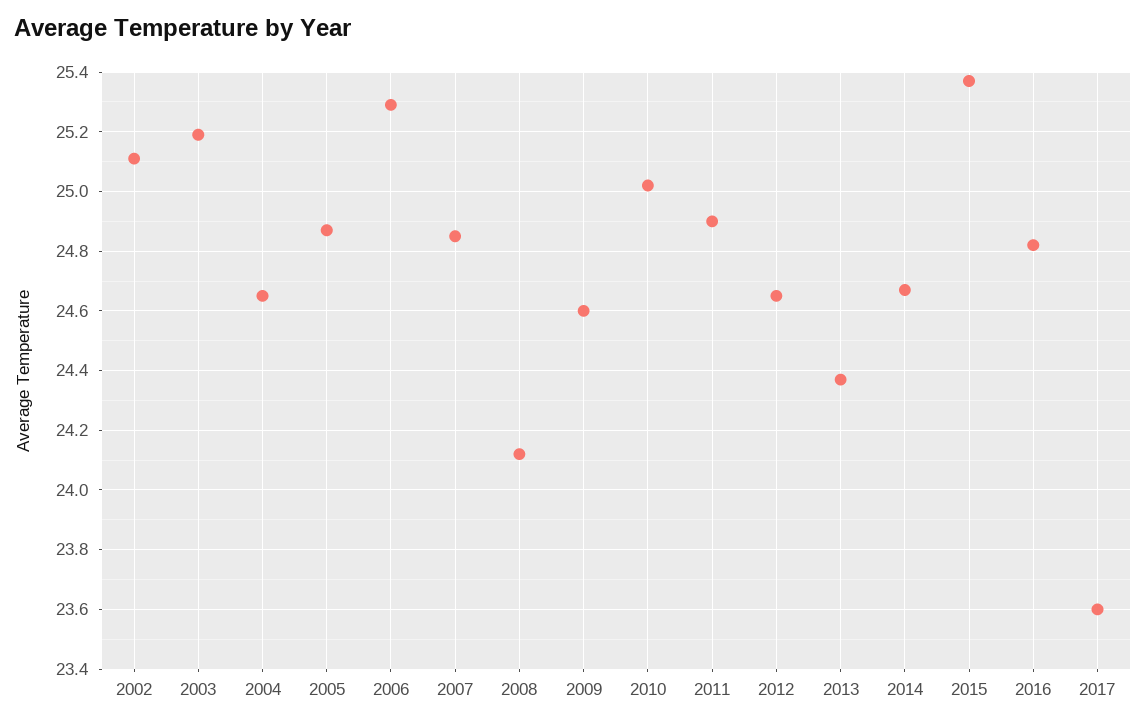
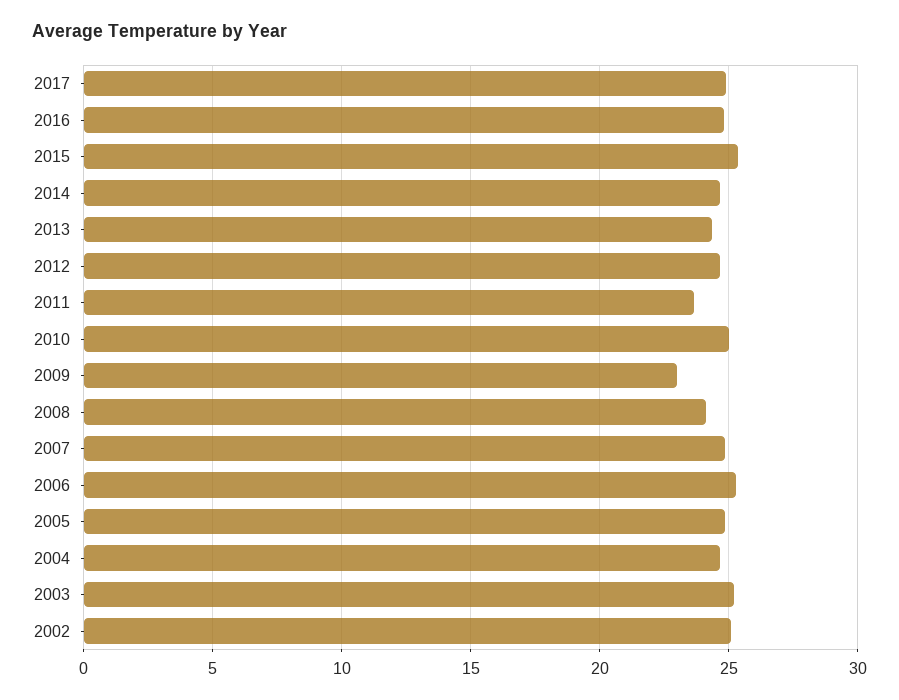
  {
    "2002": 25.1,
    "2003": 25.2,
    "2004": 24.65,
    "2005": 24.85,
    "2006": 25.3,
    "2007": 24.85,
    "2008": 24.1,
-   "2009": 24.6,
+   "2009": 23,
    "2010": 25,
-   "2011": 24.9,
+   "2011": 23.5,
    "2012": 24.65,
    "2013": 24.35,
    "2014": 24.65,
    "2015": 25.35,
    "2016": 24.8,
-   "2017": 23.6
+   "2017": 25
  }

